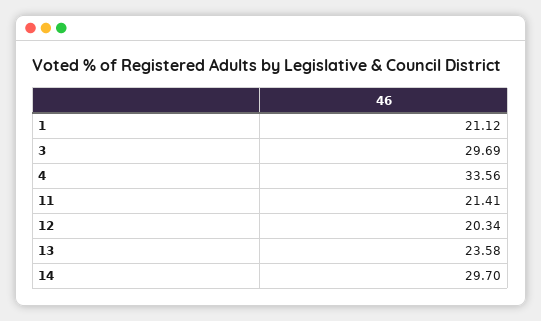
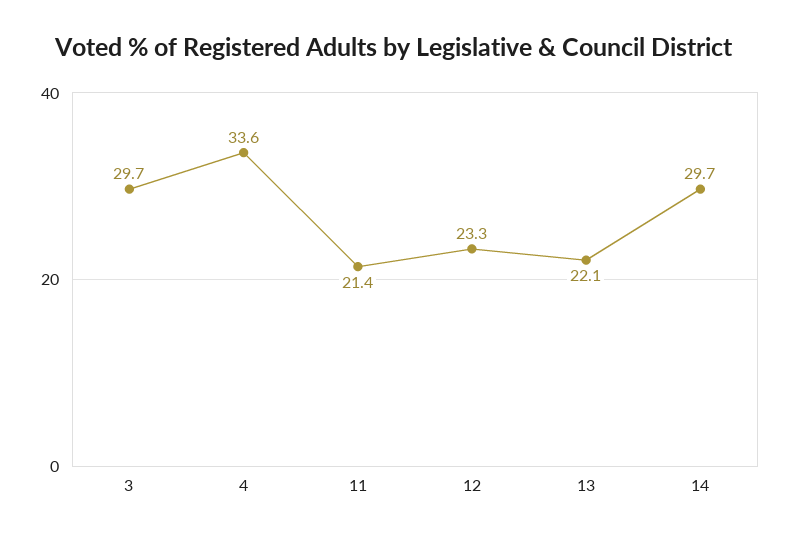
  {
-   "1": 21.12,
    "3": 29.69,
    "4": 33.56,
    "11": 21.41,
-   "12": 20.34,
+   "12": 23.3,
-   "13": 23.58,
+   "13": 22.1,
    "14": 29.7
  }

